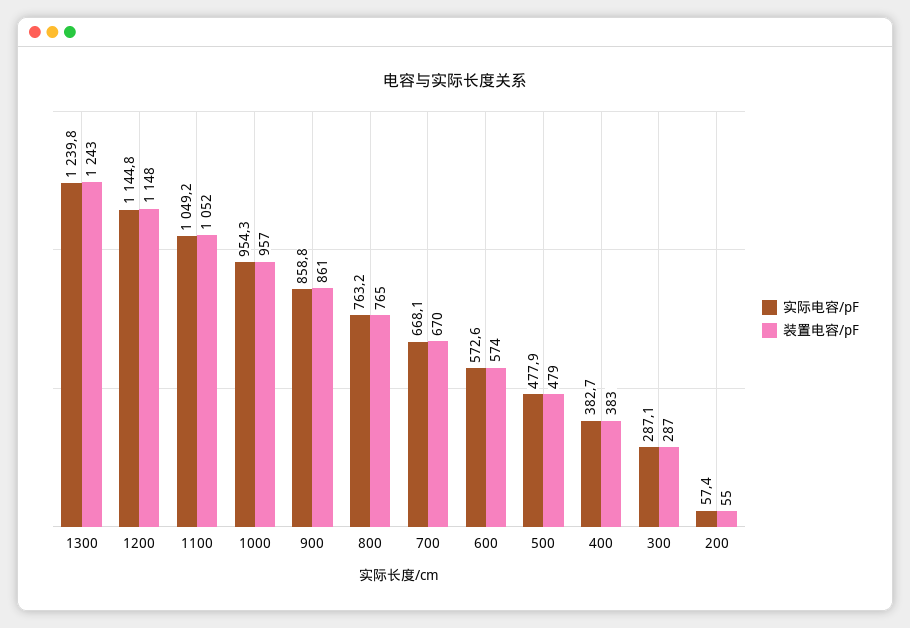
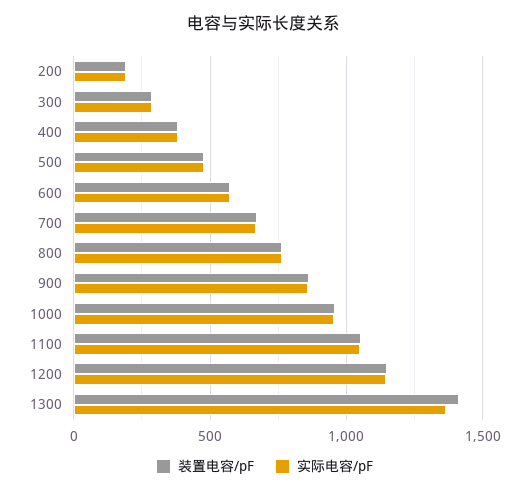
  {
    "实际电容/pF": {
-     "1300": 1239.8,
+     "1300": 1350,
      "1200": 1144.8,
      "1100": 1049.2,
      "1000": 954.3,
      "900": 858.8,
      "800": 763.2,
      "700": 668.1,
      "600": 572.6,
      "500": 477.9,
      "400": 382.7,
      "300": 287.1,
-     "200": 57.4
+     "200": 200
    },
    "装置电容/pF": {
-     "1300": 1243,
+     "1300": 1400,
      "1200": 1148,
      "1100": 1052,
      "1000": 957,
      "900": 861,
      "800": 765,
      "700": 670,
      "600": 574,
      "500": 479,
      "400": 383,
      "300": 287,
-     "200": 55
+     "200": 200
    }
  }

